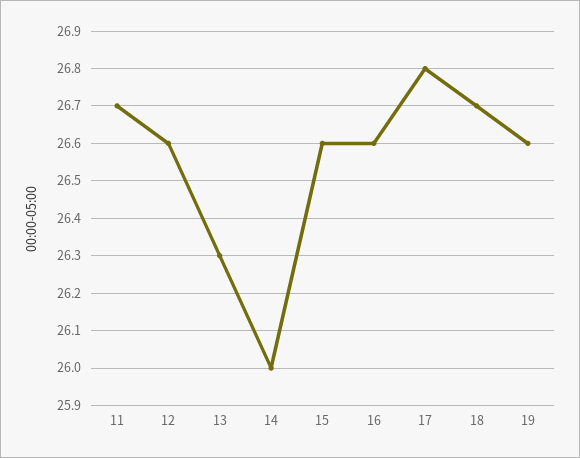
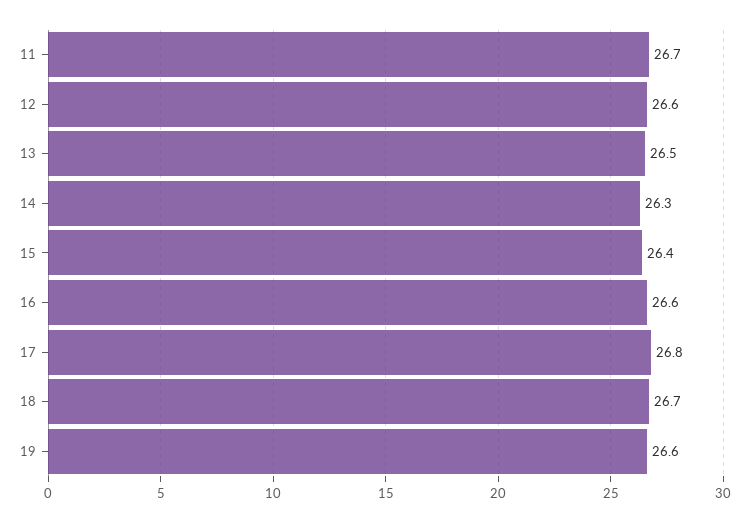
  {
    "11": 26.7,
    "12": 26.6,
-   "13": 26.3,
+   "13": 26.5,
-   "14": 26,
+   "14": 26.3,
-   "15": 26.6,
+   "15": 26.4,
    "16": 26.6,
    "17": 26.8,
    "18": 26.7,
    "19": 26.6
  }

